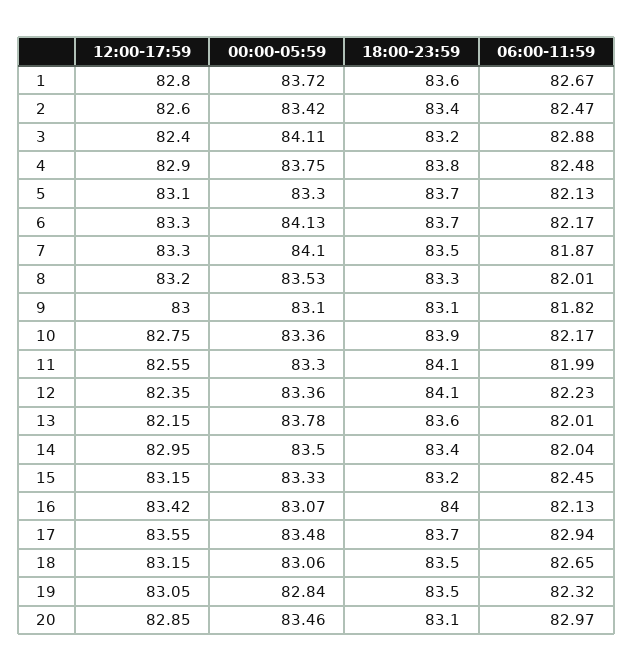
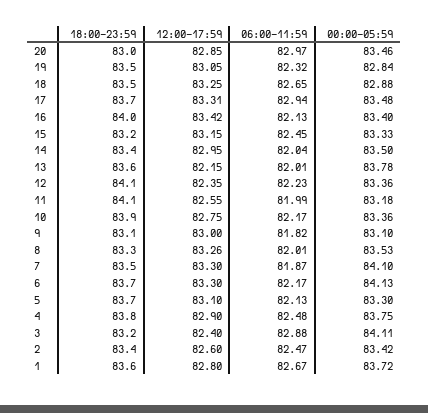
  {
    "12:00-17:59": {
      "1": 82.8,
      "2": 82.6,
      "3": 82.4,
      "4": 82.9,
      "5": 83.1,
      "6": 83.3,
      "7": 83.3,
-     "8": 83.2,
+     "8": 83.26,
      "9": 83,
      "10": 82.75,
      "11": 82.55,
      "12": 82.35,
      "13": 82.15,
      "14": 82.95,
      "15": 83.15,
      "16": 83.42,
-     "17": 83.55,
+     "17": 83.31,
-     "18": 83.15,
+     "18": 83.25,
      "19": 83.05,
      "20": 82.85
    },
    "00:00-05:59": {
      "1": 83.72,
      "2": 83.42,
      "3": 84.11,
      "4": 83.75,
      "5": 83.3,
      "6": 84.13,
      "7": 84.1,
      "8": 83.53,
      "9": 83.1,
      "10": 83.36,
-     "11": 83.3,
+     "11": 83.18,
      "12": 83.36,
      "13": 83.78,
      "14": 83.5,
      "15": 83.33,
-     "16": 83.07,
+     "16": 83.4,
      "17": 83.48,
-     "18": 83.06,
+     "18": 82.88,
      "19": 82.84,
      "20": 83.46
    },
    "18:00-23:59": {
      "1": 83.6,
      "2": 83.4,
      "3": 83.2,
      "4": 83.8,
      "5": 83.7,
      "6": 83.7,
      "7": 83.5,
      "8": 83.3,
      "9": 83.1,
      "10": 83.9,
      "11": 84.1,
      "12": 84.1,
      "13": 83.6,
      "14": 83.4,
      "15": 83.2,
      "16": 84,
      "17": 83.7,
      "18": 83.5,
      "19": 83.5,
-     "20": 83.1
+     "20": 83
    },
    "06:00-11:59": {
      "1": 82.67,
      "2": 82.47,
      "3": 82.88,
      "4": 82.48,
      "5": 82.13,
      "6": 82.17,
      "7": 81.87,
      "8": 82.01,
      "9": 81.82,
      "10": 82.17,
      "11": 81.99,
      "12": 82.23,
      "13": 82.01,
      "14": 82.04,
      "15": 82.45,
      "16": 82.13,
      "17": 82.94,
      "18": 82.65,
      "19": 82.32,
      "20": 82.97
    }
  }

